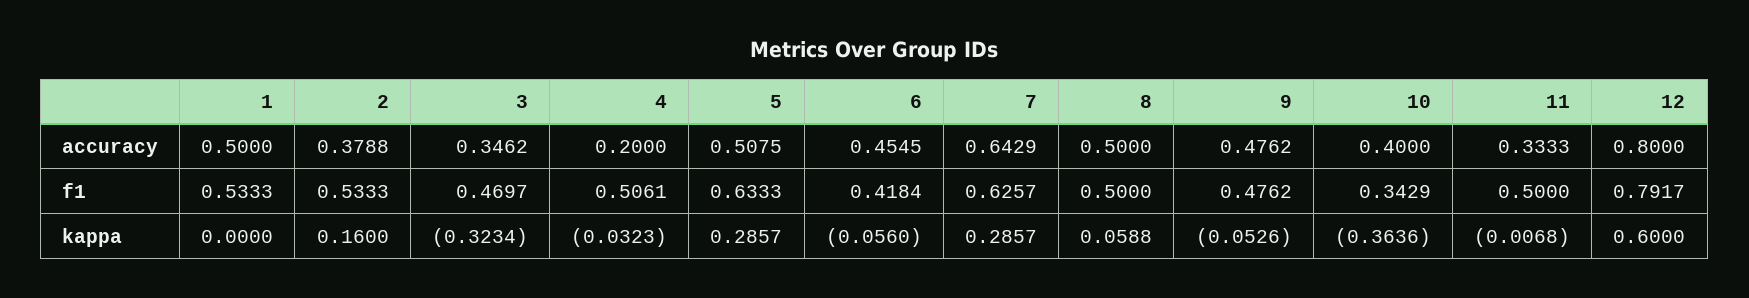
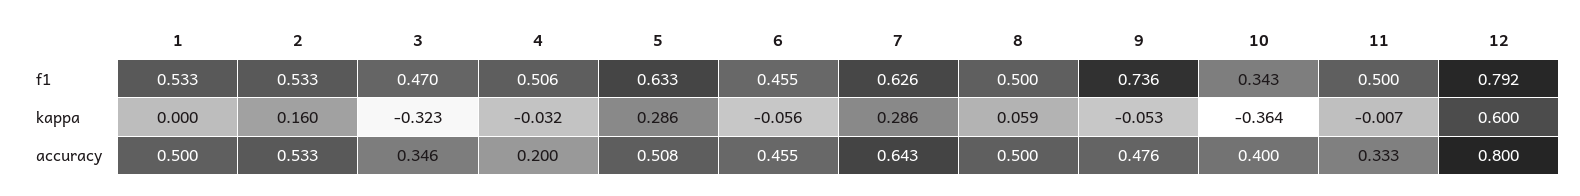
  {
    "1": {
      "accuracy": 0.5,
      "f1": 0.5333,
      "kappa": 0
    },
    "2": {
-     "accuracy": 0.3788,
+     "accuracy": 0.533,
      "f1": 0.5333,
      "kappa": 0.16
    },
    "3": {
      "accuracy": 0.3462,
      "f1": 0.4697,
      "kappa": -0.3234
    },
    "4": {
      "accuracy": 0.2,
      "f1": 0.5061,
      "kappa": -0.0323
    },
    "5": {
      "accuracy": 0.5075,
      "f1": 0.6333,
      "kappa": 0.2857
    },
    "6": {
      "accuracy": 0.4545,
-     "f1": 0.4184,
+     "f1": 0.455,
      "kappa": -0.056
    },
    "7": {
      "accuracy": 0.6429,
      "f1": 0.6257,
      "kappa": 0.2857
    },
    "8": {
      "accuracy": 0.5,
      "f1": 0.5,
      "kappa": 0.0588
    },
    "9": {
      "accuracy": 0.4762,
-     "f1": 0.4762,
+     "f1": 0.736,
      "kappa": -0.0526
    },
    "10": {
      "accuracy": 0.4,
      "f1": 0.3429,
      "kappa": -0.3636
    },
    "11": {
      "accuracy": 0.3333,
      "f1": 0.5,
      "kappa": -0.0068
    },
    "12": {
      "accuracy": 0.8,
      "f1": 0.7917,
      "kappa": 0.6
    }
  }

